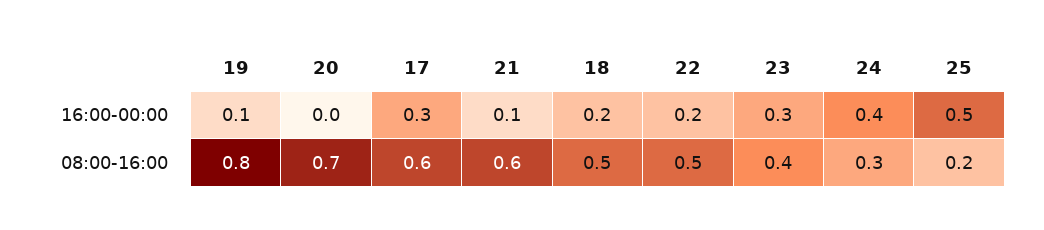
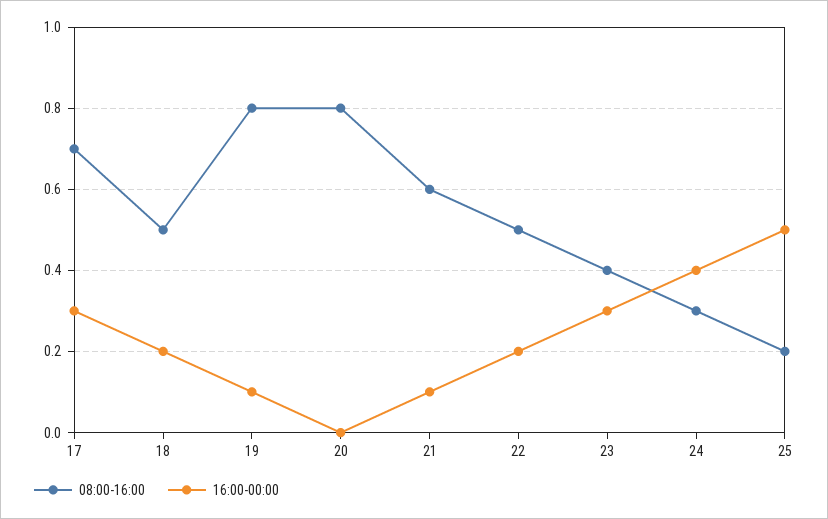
  {
    "16:00-00:00": {
      "19": 0.1,
      "20": 0,
      "17": 0.3,
      "21": 0.1,
      "18": 0.2,
      "22": 0.2,
      "23": 0.3,
      "24": 0.4,
      "25": 0.5
    },
    "08:00-16:00": {
      "19": 0.8,
-     "20": 0.7,
+     "20": 0.8,
-     "17": 0.6,
+     "17": 0.7,
      "21": 0.6,
      "18": 0.5,
      "22": 0.5,
      "23": 0.4,
      "24": 0.3,
      "25": 0.2
    }
  }

